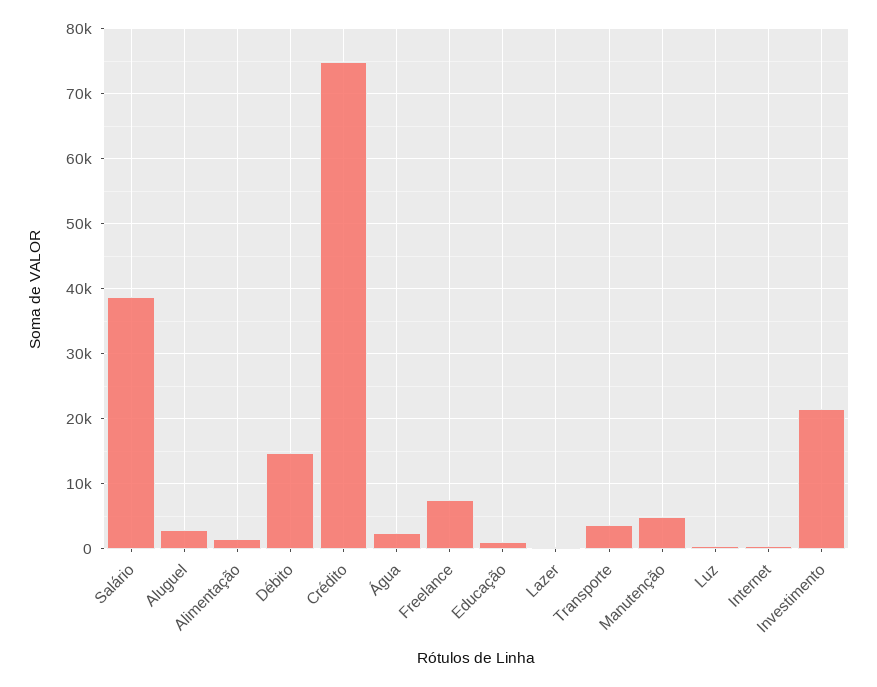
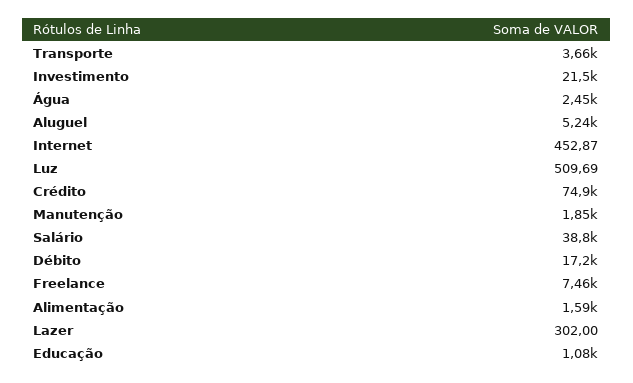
  {
    "Salário": 38800,
-   "Aluguel": 3000,
+   "Aluguel": 5240,
    "Alimentação": 1590,
-   "Débito": 15000,
+   "Débito": 17200,
    "Crédito": 74900,
    "Água": 2450,
    "Freelance": 7460,
    "Educação": 1080,
    "Lazer": 302,
    "Transporte": 3660,
-   "Manutenção": 5000,
+   "Manutenção": 1850,
    "Luz": 509.69,
    "Internet": 452.87,
    "Investimento": 21500
  }

